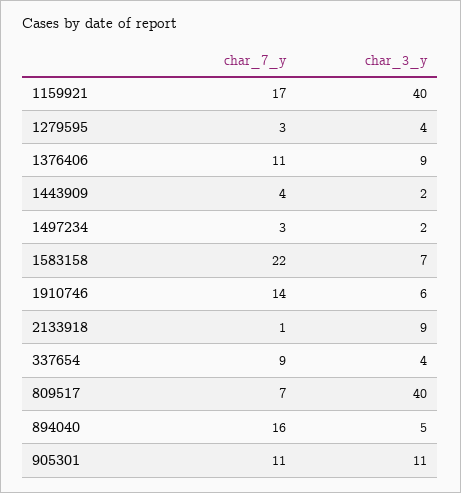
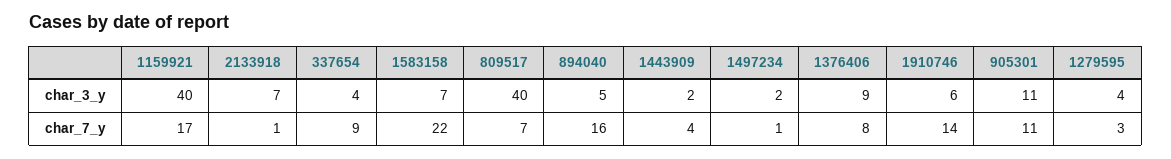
  {
    "char_7_y": {
      "1159921": 17,
      "1279595": 3,
-     "1376406": 11,
+     "1376406": 8,
      "1443909": 4,
-     "1497234": 3,
+     "1497234": 1,
      "1583158": 22,
      "1910746": 14,
      "2133918": 1,
      "337654": 9,
      "809517": 7,
      "894040": 16,
      "905301": 11
    },
    "char_3_y": {
      "1159921": 40,
      "1279595": 4,
      "1376406": 9,
      "1443909": 2,
      "1497234": 2,
      "1583158": 7,
      "1910746": 6,
-     "2133918": 9,
+     "2133918": 7,
      "337654": 4,
      "809517": 40,
      "894040": 5,
      "905301": 11
    }
  }

